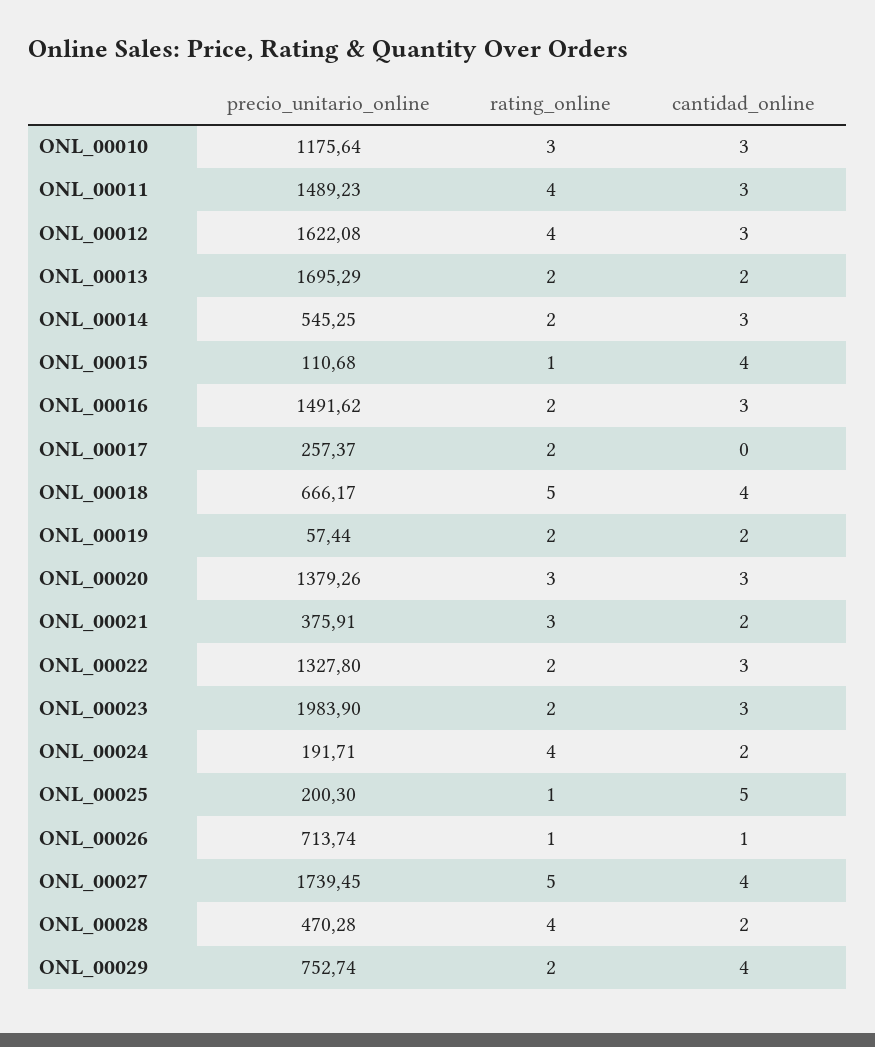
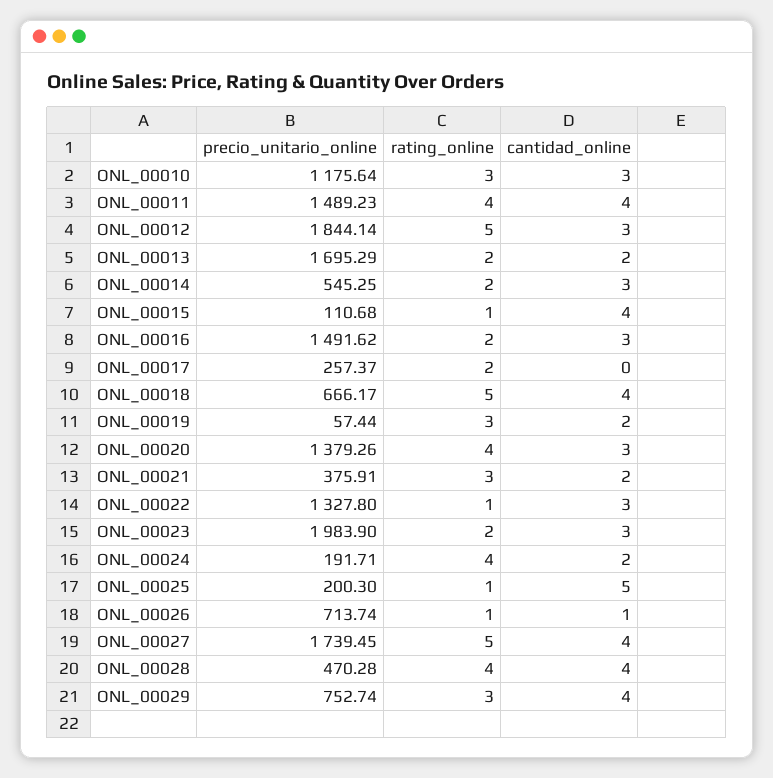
  {
    "precio_unitario_online": {
      "ONL_00010": 1175.64,
      "ONL_00011": 1489.23,
-     "ONL_00012": 1622.08,
+     "ONL_00012": 1844.14,
      "ONL_00013": 1695.29,
      "ONL_00014": 545.25,
      "ONL_00015": 110.68,
      "ONL_00016": 1491.62,
      "ONL_00017": 257.37,
      "ONL_00018": 666.17,
      "ONL_00019": 57.44,
      "ONL_00020": 1379.26,
      "ONL_00021": 375.91,
      "ONL_00022": 1327.8,
      "ONL_00023": 1983.9,
      "ONL_00024": 191.71,
      "ONL_00025": 200.3,
      "ONL_00026": 713.74,
      "ONL_00027": 1739.45,
      "ONL_00028": 470.28,
      "ONL_00029": 752.74
    },
    "rating_online": {
      "ONL_00010": 3,
      "ONL_00011": 4,
-     "ONL_00012": 4,
+     "ONL_00012": 5,
      "ONL_00013": 2,
      "ONL_00014": 2,
      "ONL_00015": 1,
      "ONL_00016": 2,
      "ONL_00017": 2,
      "ONL_00018": 5,
-     "ONL_00019": 2,
+     "ONL_00019": 3,
-     "ONL_00020": 3,
+     "ONL_00020": 4,
      "ONL_00021": 3,
-     "ONL_00022": 2,
+     "ONL_00022": 1,
      "ONL_00023": 2,
      "ONL_00024": 4,
      "ONL_00025": 1,
      "ONL_00026": 1,
      "ONL_00027": 5,
      "ONL_00028": 4,
-     "ONL_00029": 2
+     "ONL_00029": 3
    },
    "cantidad_online": {
      "ONL_00010": 3,
-     "ONL_00011": 3,
+     "ONL_00011": 4,
      "ONL_00012": 3,
      "ONL_00013": 2,
      "ONL_00014": 3,
      "ONL_00015": 4,
      "ONL_00016": 3,
      "ONL_00017": 0,
      "ONL_00018": 4,
      "ONL_00019": 2,
      "ONL_00020": 3,
      "ONL_00021": 2,
      "ONL_00022": 3,
      "ONL_00023": 3,
      "ONL_00024": 2,
      "ONL_00025": 5,
      "ONL_00026": 1,
      "ONL_00027": 4,
-     "ONL_00028": 2,
+     "ONL_00028": 4,
      "ONL_00029": 4
    }
  }

